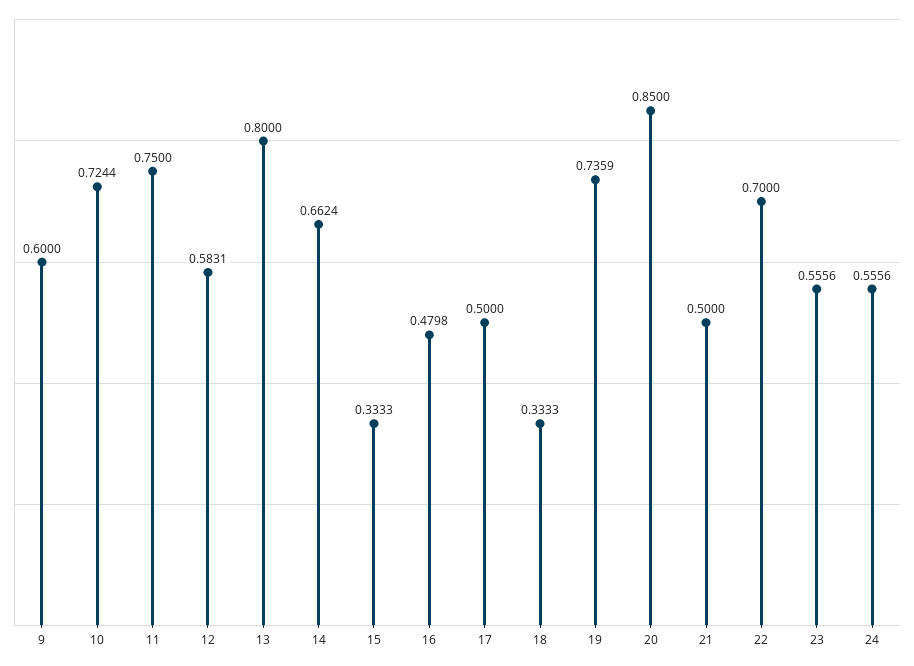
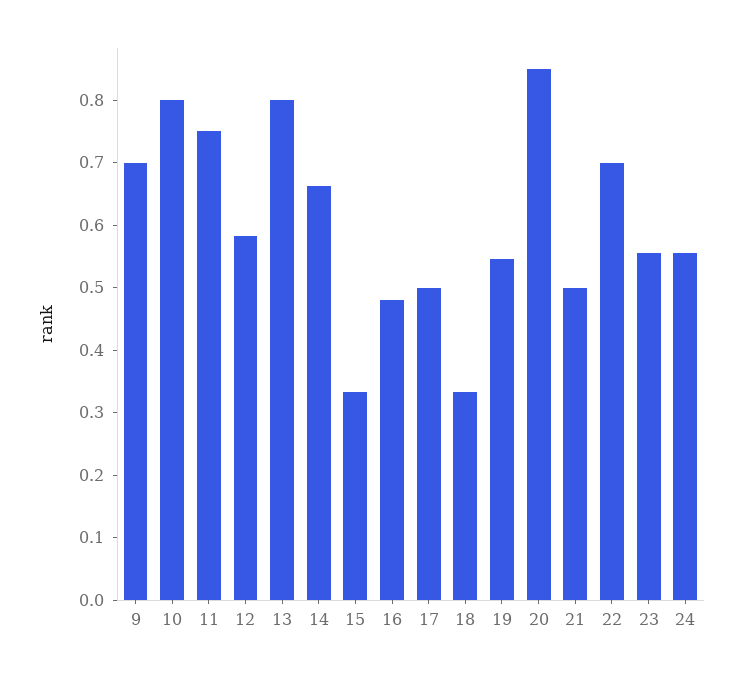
  {
-   "9": 0.6,
+   "9": 0.7,
-   "10": 0.7244,
+   "10": 0.8,
    "11": 0.75,
    "12": 0.5831,
    "13": 0.8,
    "14": 0.6624,
    "15": 0.3333,
    "16": 0.4798,
    "17": 0.5,
    "18": 0.3333,
-   "19": 0.7359,
+   "19": 0.54,
    "20": 0.85,
    "21": 0.5,
    "22": 0.7,
    "23": 0.5556,
    "24": 0.5556
  }

